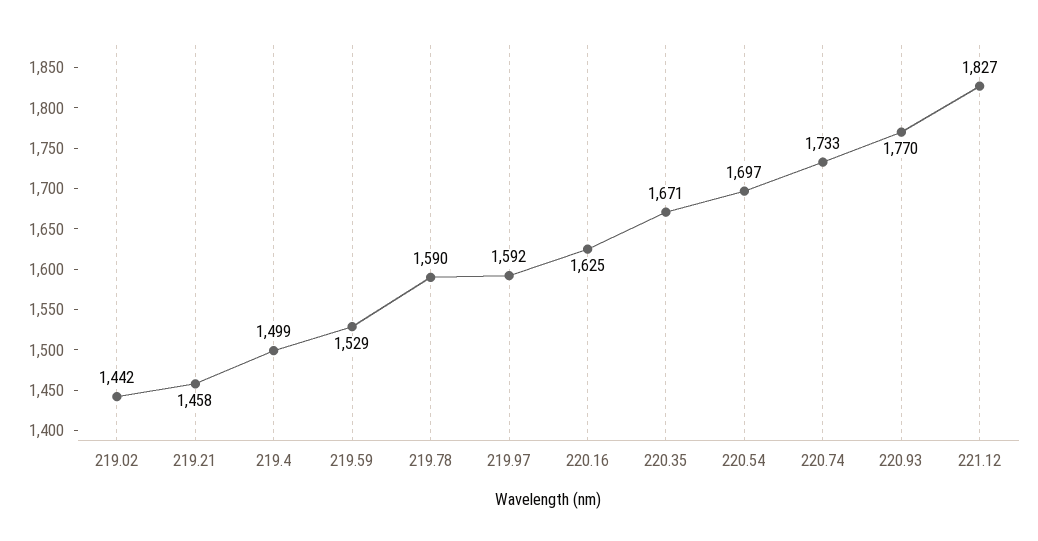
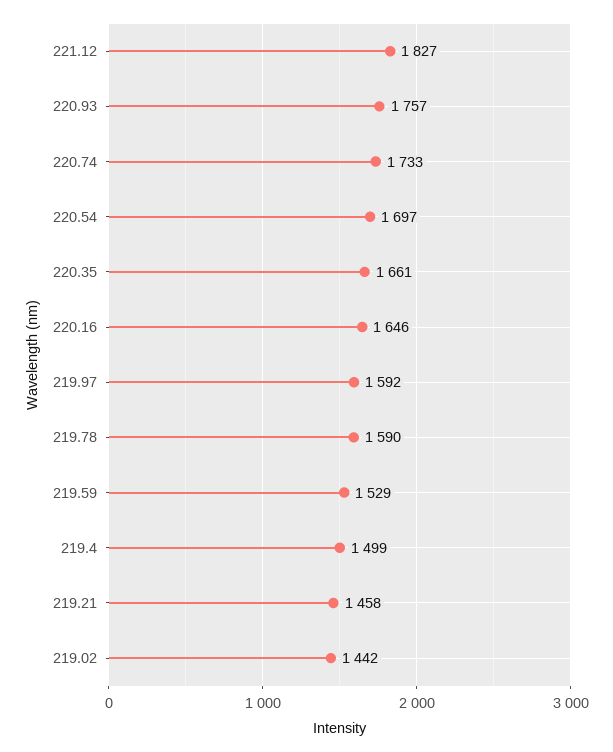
  {
    "219.02": 1442,
    "219.21": 1458,
    "219.4": 1499,
    "219.59": 1529,
    "219.78": 1590,
    "219.97": 1592,
-   "220.16": 1625,
+   "220.16": 1646,
-   "220.35": 1671,
+   "220.35": 1661,
    "220.54": 1697,
    "220.74": 1733,
-   "220.93": 1770,
+   "220.93": 1757,
    "221.12": 1827
  }

